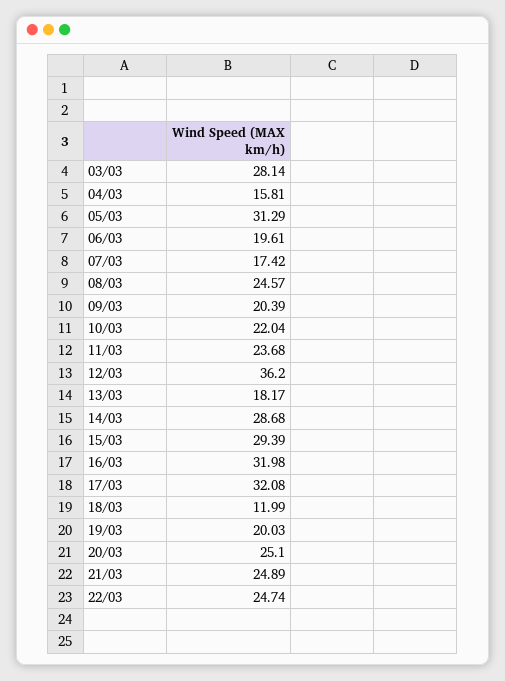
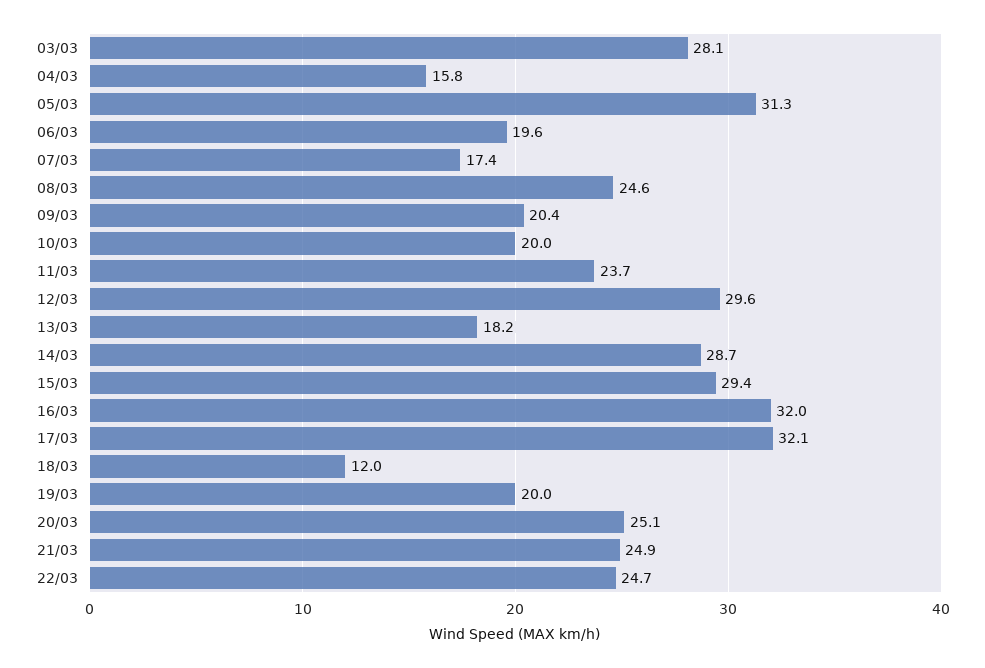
  {
    "03/03": 28.14,
    "04/03": 15.81,
    "05/03": 31.29,
    "06/03": 19.61,
    "07/03": 17.42,
    "08/03": 24.57,
    "09/03": 20.39,
-   "10/03": 22.04,
+   "10/03": 20,
    "11/03": 23.68,
-   "12/03": 36.2,
+   "12/03": 29.6,
    "13/03": 18.17,
    "14/03": 28.68,
    "15/03": 29.39,
    "16/03": 31.98,
    "17/03": 32.08,
    "18/03": 11.99,
    "19/03": 20.03,
    "20/03": 25.1,
    "21/03": 24.89,
    "22/03": 24.74
  }

